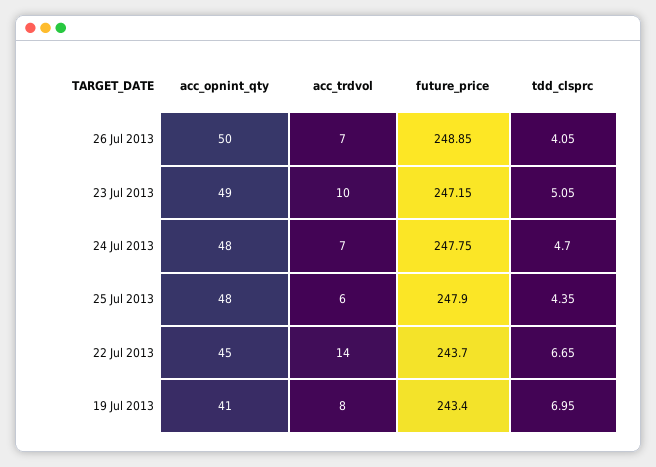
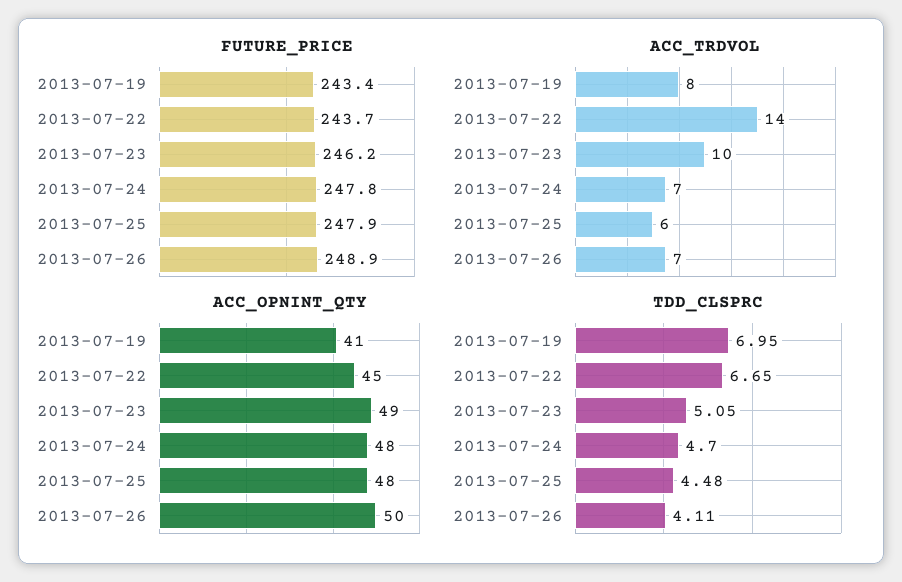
  {
    "acc_opnint_qty": {
      "26 Jul 2013": 50,
      "23 Jul 2013": 49,
      "24 Jul 2013": 48,
      "25 Jul 2013": 48,
      "22 Jul 2013": 45,
      "19 Jul 2013": 41
    },
    "acc_trdvol": {
      "26 Jul 2013": 7,
      "23 Jul 2013": 10,
      "24 Jul 2013": 7,
      "25 Jul 2013": 6,
      "22 Jul 2013": 14,
      "19 Jul 2013": 8
    },
    "future_price": {
      "26 Jul 2013": 248.85,
-     "23 Jul 2013": 247.15,
+     "23 Jul 2013": 246.2,
      "24 Jul 2013": 247.75,
      "25 Jul 2013": 247.9,
      "22 Jul 2013": 243.7,
      "19 Jul 2013": 243.4
    },
    "tdd_clsprc": {
-     "26 Jul 2013": 4.05,
+     "26 Jul 2013": 4.11,
      "23 Jul 2013": 5.05,
      "24 Jul 2013": 4.7,
-     "25 Jul 2013": 4.35,
+     "25 Jul 2013": 4.48,
      "22 Jul 2013": 6.65,
      "19 Jul 2013": 6.95
    }
  }

